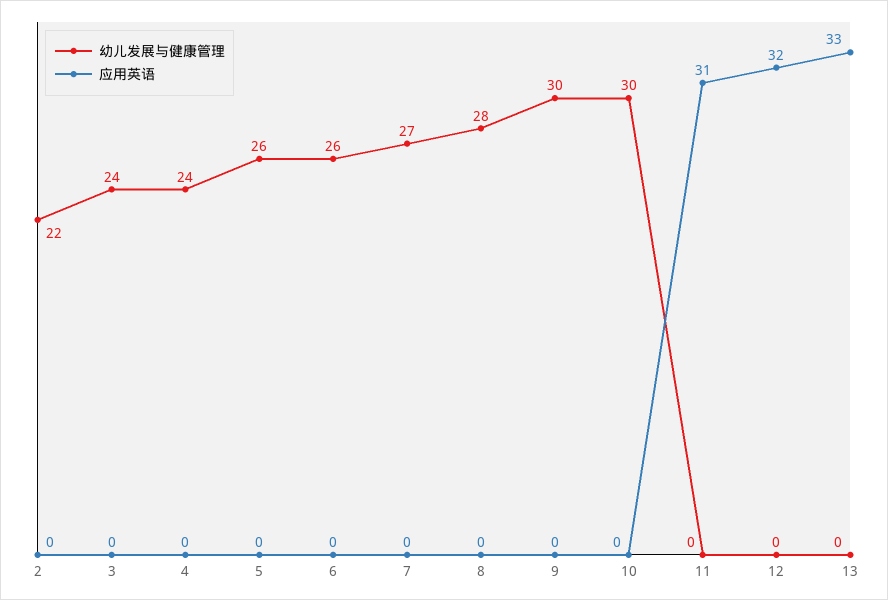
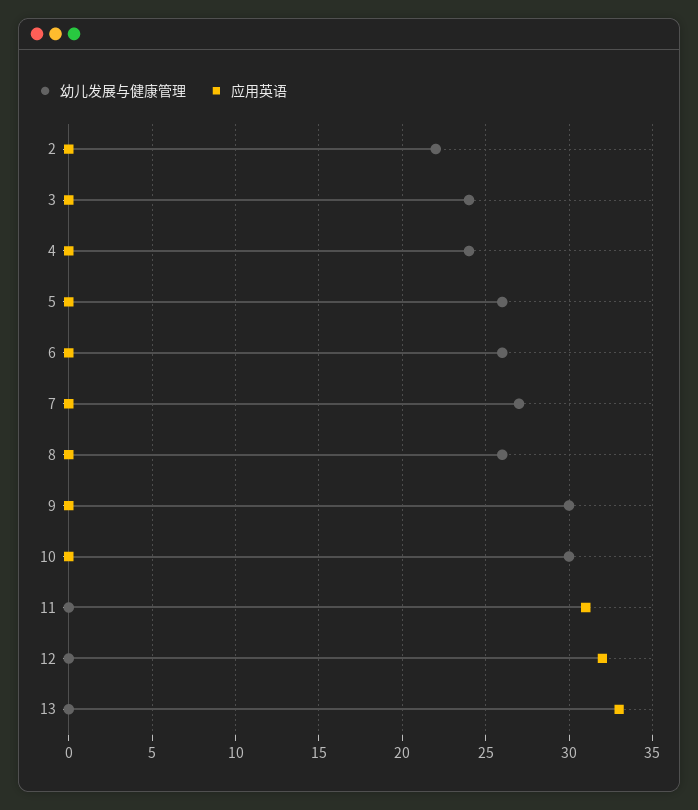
  {
    "幼儿发展与健康管理": {
      "2": 22,
      "3": 24,
      "4": 24,
      "5": 26,
      "6": 26,
      "7": 27,
-     "8": 28,
+     "8": 26,
      "9": 30,
      "10": 30,
      "11": 0,
      "12": 0,
      "13": 0
    },
    "应用英语": {
      "2": 0,
      "3": 0,
      "4": 0,
      "5": 0,
      "6": 0,
      "7": 0,
      "8": 0,
      "9": 0,
      "10": 0,
      "11": 31,
      "12": 32,
      "13": 33
    }
  }

